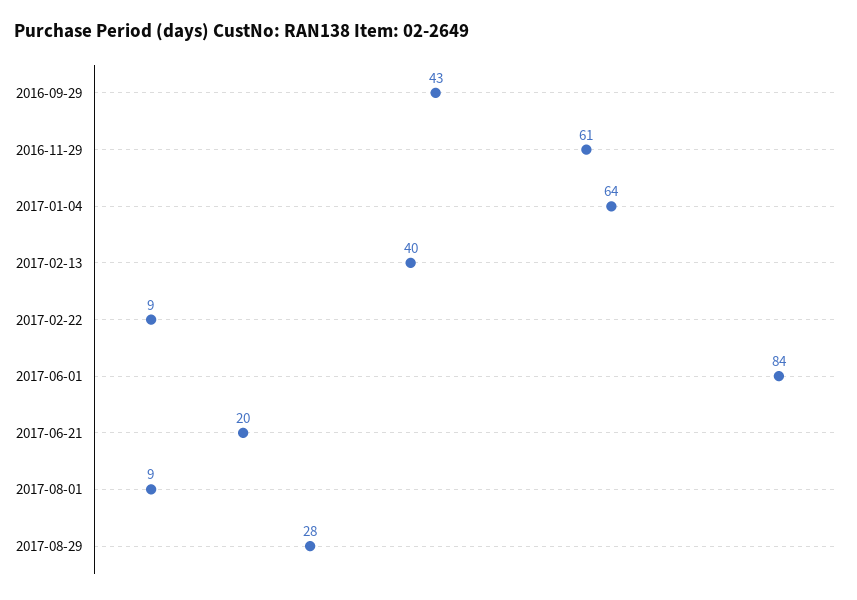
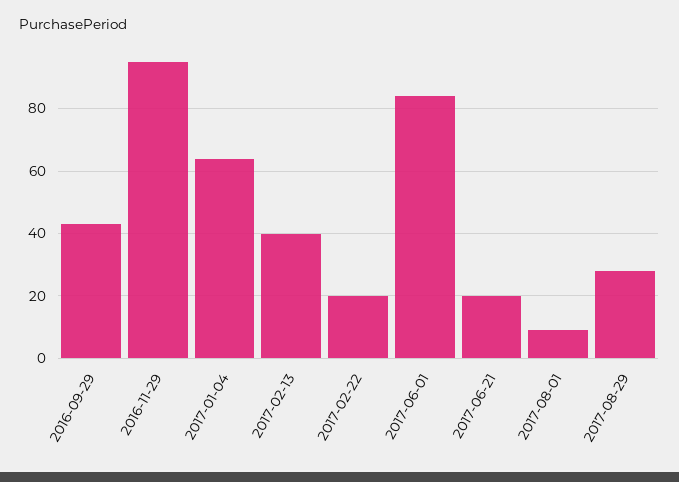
  {
    "2016-09-29": 43,
-   "2016-11-29": 61,
+   "2016-11-29": 95,
    "2017-01-04": 64,
    "2017-02-13": 40,
-   "2017-02-22": 9,
+   "2017-02-22": 20,
    "2017-06-01": 84,
    "2017-06-21": 20,
    "2017-08-01": 9,
    "2017-08-29": 28
  }

